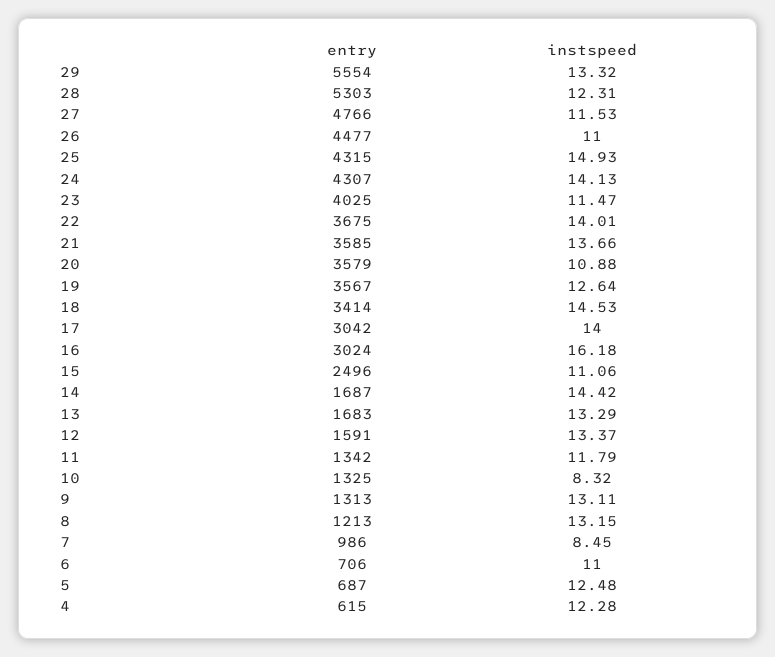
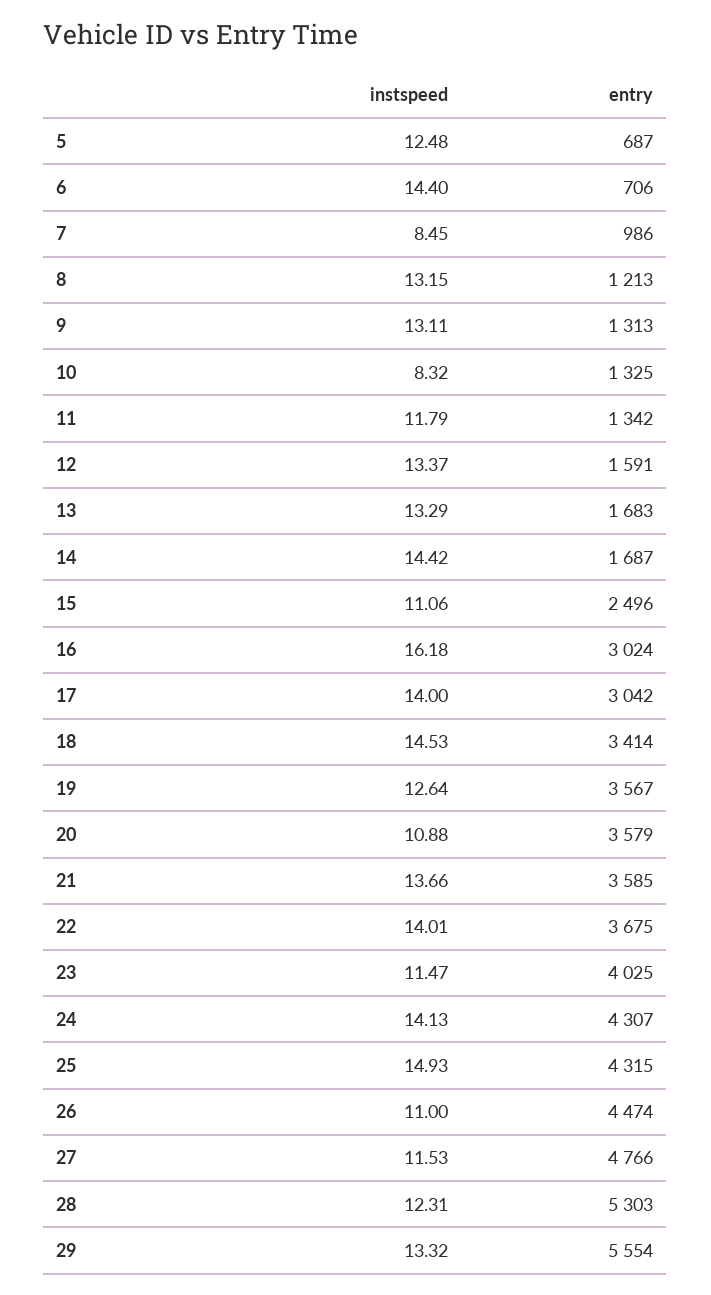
  {
    "entry": {
      "29": 5554,
      "28": 5303,
      "27": 4766,
-     "26": 4477,
+     "26": 4474,
      "25": 4315,
      "24": 4307,
      "23": 4025,
      "22": 3675,
      "21": 3585,
      "20": 3579,
      "19": 3567,
      "18": 3414,
      "17": 3042,
      "16": 3024,
      "15": 2496,
      "14": 1687,
      "13": 1683,
      "12": 1591,
      "11": 1342,
      "10": 1325,
      "9": 1313,
      "8": 1213,
      "7": 986,
      "6": 706,
-     "5": 687,
+     "5": 687
-     "4": 615
    },
    "instspeed": {
      "29": 13.32,
      "28": 12.31,
      "27": 11.53,
      "26": 11,
      "25": 14.93,
      "24": 14.13,
      "23": 11.47,
      "22": 14.01,
      "21": 13.66,
      "20": 10.88,
      "19": 12.64,
      "18": 14.53,
      "17": 14,
      "16": 16.18,
      "15": 11.06,
      "14": 14.42,
      "13": 13.29,
      "12": 13.37,
      "11": 11.79,
      "10": 8.32,
      "9": 13.11,
      "8": 13.15,
      "7": 8.45,
-     "6": 11,
+     "6": 14.4,
-     "5": 12.48,
+     "5": 12.48
-     "4": 12.28
    }
  }

